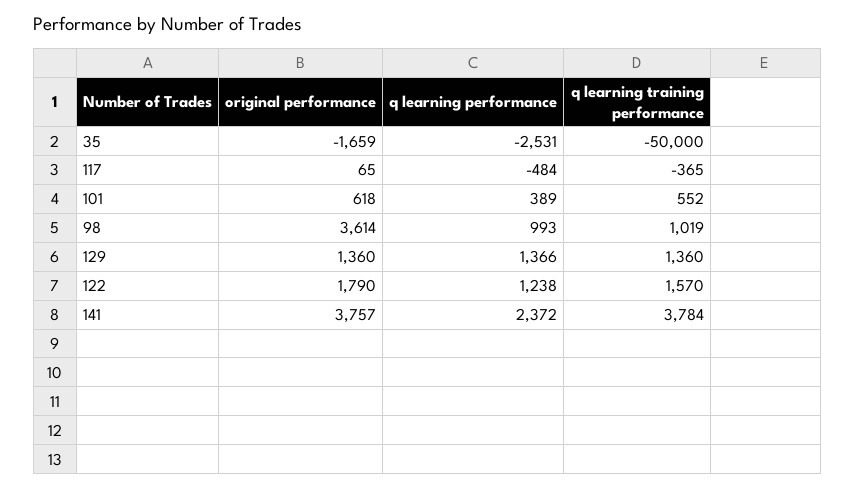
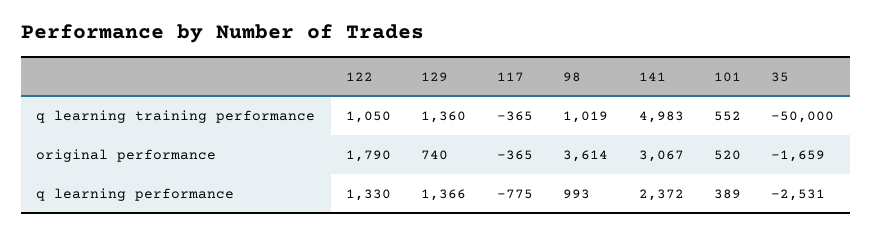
  {
    "original performance": {
      "35": -1659,
-     "117": 65,
+     "117": -365,
-     "101": 618,
+     "101": 520,
      "98": 3614,
-     "129": 1360,
+     "129": 740,
      "122": 1790,
-     "141": 3757
+     "141": 3067
    },
    "q learning performance": {
      "35": -2531,
-     "117": -484,
+     "117": -775,
      "101": 389,
      "98": 993,
      "129": 1366,
-     "122": 1238,
+     "122": 1330,
      "141": 2372
    },
    "q learning training performance": {
      "35": -50000,
      "117": -365,
      "101": 552,
      "98": 1019,
      "129": 1360,
-     "122": 1570,
+     "122": 1050,
-     "141": 3784
+     "141": 4983
    }
  }

